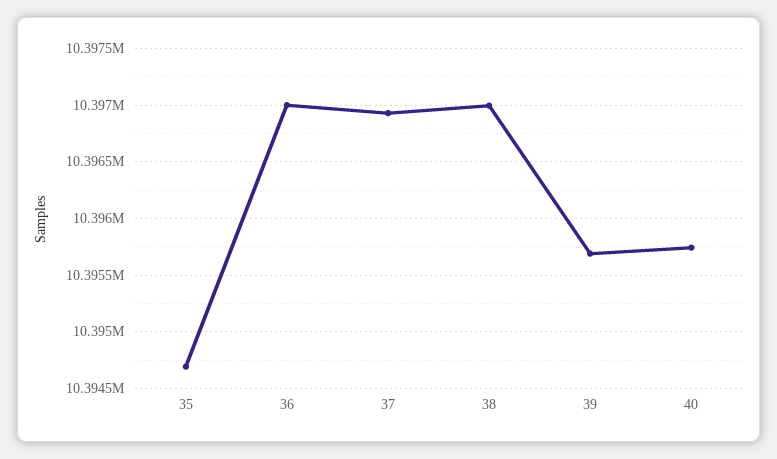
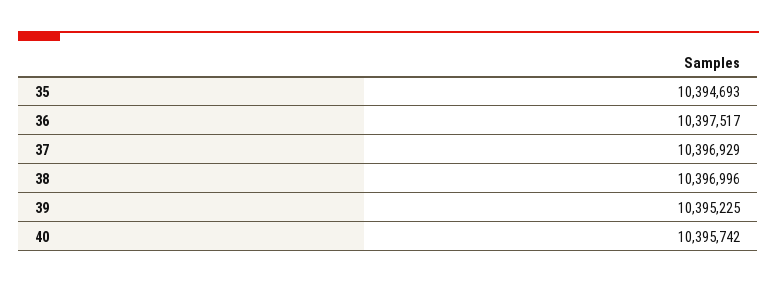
  {
    "35": 10394693,
-   "36": 10397000,
+   "36": 10397517,
    "37": 10396929,
    "38": 10396996,
-   "39": 10395700,
+   "39": 10395225,
    "40": 10395742
  }

